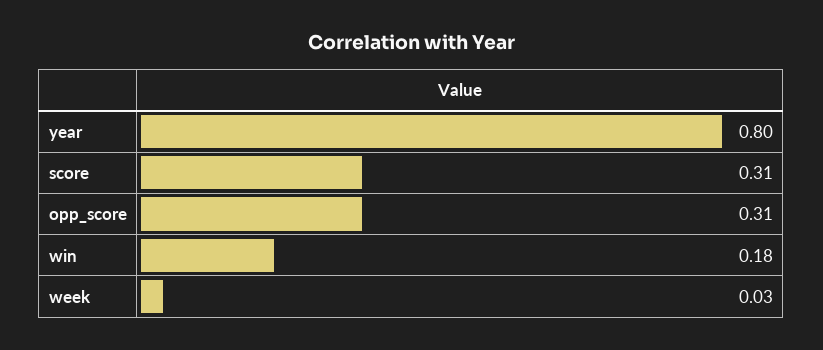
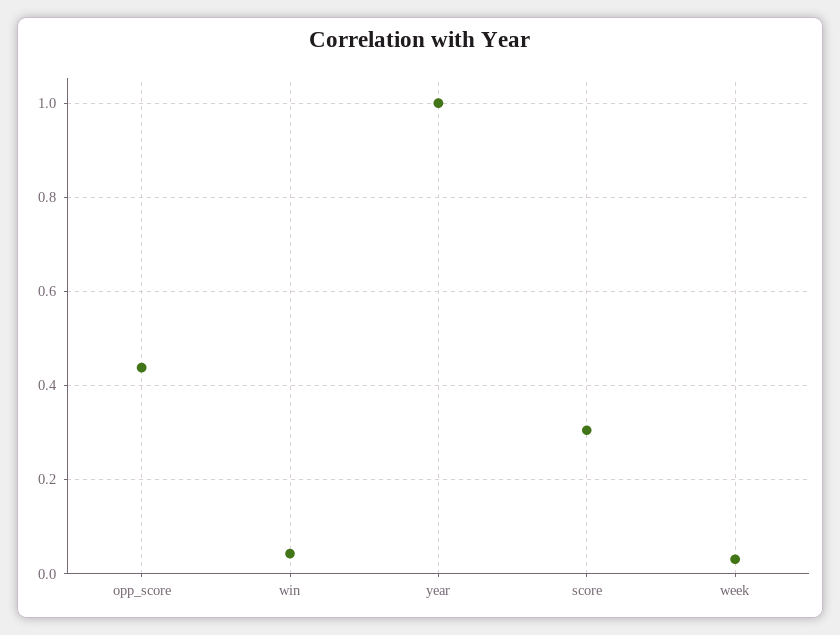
  {
-   "year": 0.8,
+   "year": 1,
    "score": 0.31,
-   "opp_score": 0.31,
+   "opp_score": 0.44,
-   "win": 0.18,
+   "win": 0.04,
    "week": 0.03
  }

